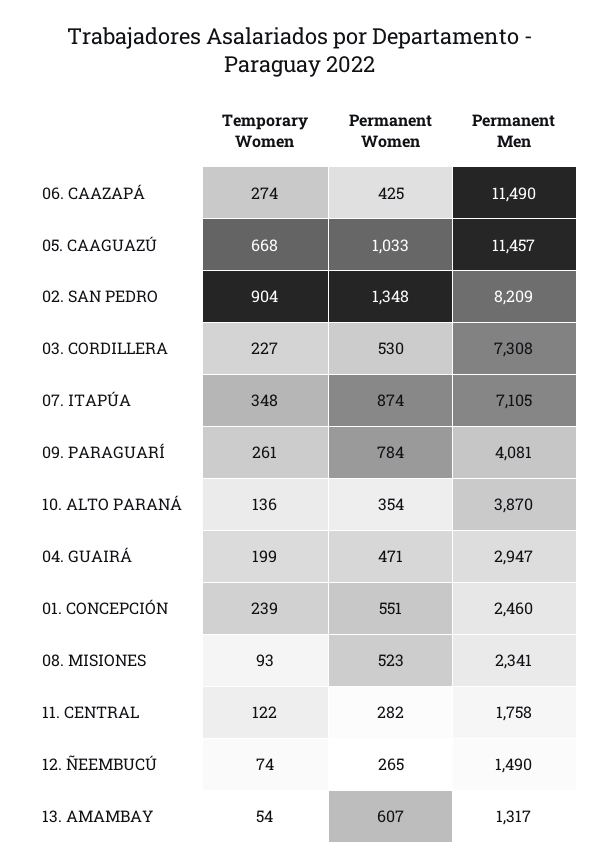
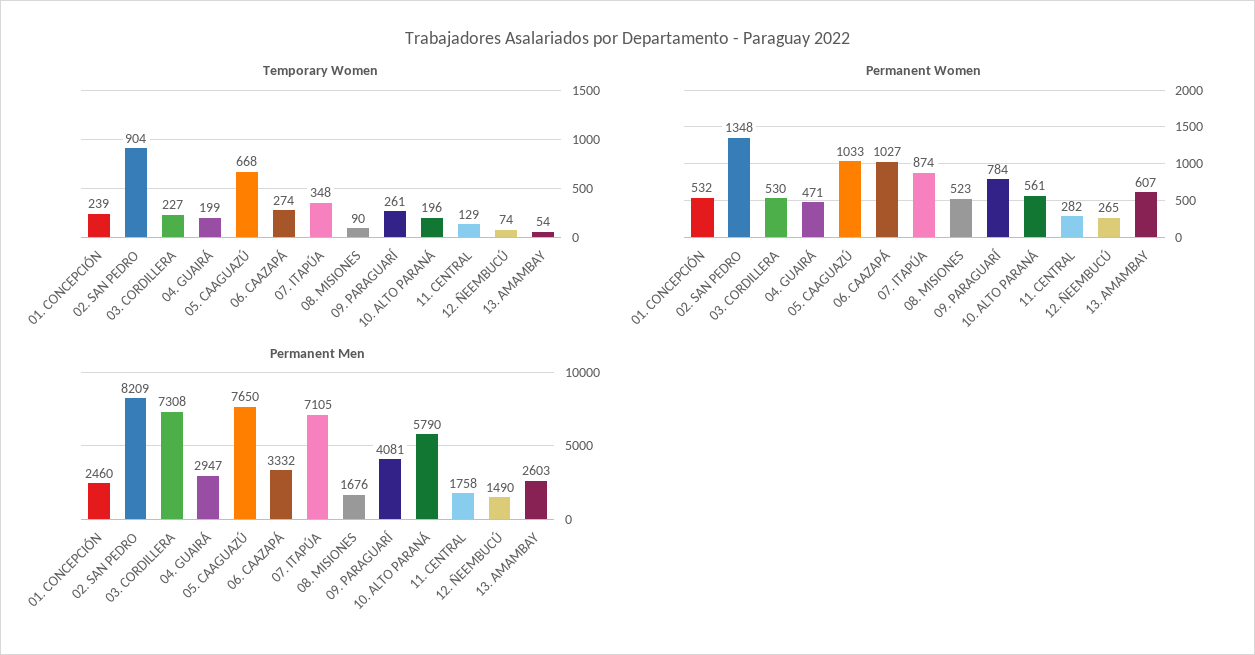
  {
    "Temporary Women": {
      "06. CAAZAPÁ": 274,
      "05. CAAGUAZÚ": 668,
      "02. SAN PEDRO": 904,
      "03. CORDILLERA": 227,
      "07. ITAPÚA": 348,
      "09. PARAGUARÍ": 261,
-     "10. ALTO PARANÁ": 136,
+     "10. ALTO PARANÁ": 196,
      "04. GUAIRÁ": 199,
      "01. CONCEPCIÓN": 239,
-     "08. MISIONES": 93,
+     "08. MISIONES": 90,
-     "11. CENTRAL": 122,
+     "11. CENTRAL": 129,
      "12. ÑEEMBUCÚ": 74,
      "13. AMAMBAY": 54
    },
    "Permanent Women": {
-     "06. CAAZAPÁ": 425,
+     "06. CAAZAPÁ": 1027,
      "05. CAAGUAZÚ": 1033,
      "02. SAN PEDRO": 1348,
      "03. CORDILLERA": 530,
      "07. ITAPÚA": 874,
      "09. PARAGUARÍ": 784,
-     "10. ALTO PARANÁ": 354,
+     "10. ALTO PARANÁ": 561,
      "04. GUAIRÁ": 471,
-     "01. CONCEPCIÓN": 551,
+     "01. CONCEPCIÓN": 532,
      "08. MISIONES": 523,
      "11. CENTRAL": 282,
      "12. ÑEEMBUCÚ": 265,
      "13. AMAMBAY": 607
    },
    "Permanent Men": {
-     "06. CAAZAPÁ": 11490,
+     "06. CAAZAPÁ": 3332,
-     "05. CAAGUAZÚ": 11457,
+     "05. CAAGUAZÚ": 7650,
      "02. SAN PEDRO": 8209,
      "03. CORDILLERA": 7308,
      "07. ITAPÚA": 7105,
      "09. PARAGUARÍ": 4081,
-     "10. ALTO PARANÁ": 3870,
+     "10. ALTO PARANÁ": 5790,
      "04. GUAIRÁ": 2947,
      "01. CONCEPCIÓN": 2460,
-     "08. MISIONES": 2341,
+     "08. MISIONES": 1676,
      "11. CENTRAL": 1758,
      "12. ÑEEMBUCÚ": 1490,
-     "13. AMAMBAY": 1317
+     "13. AMAMBAY": 2603
    }
  }

